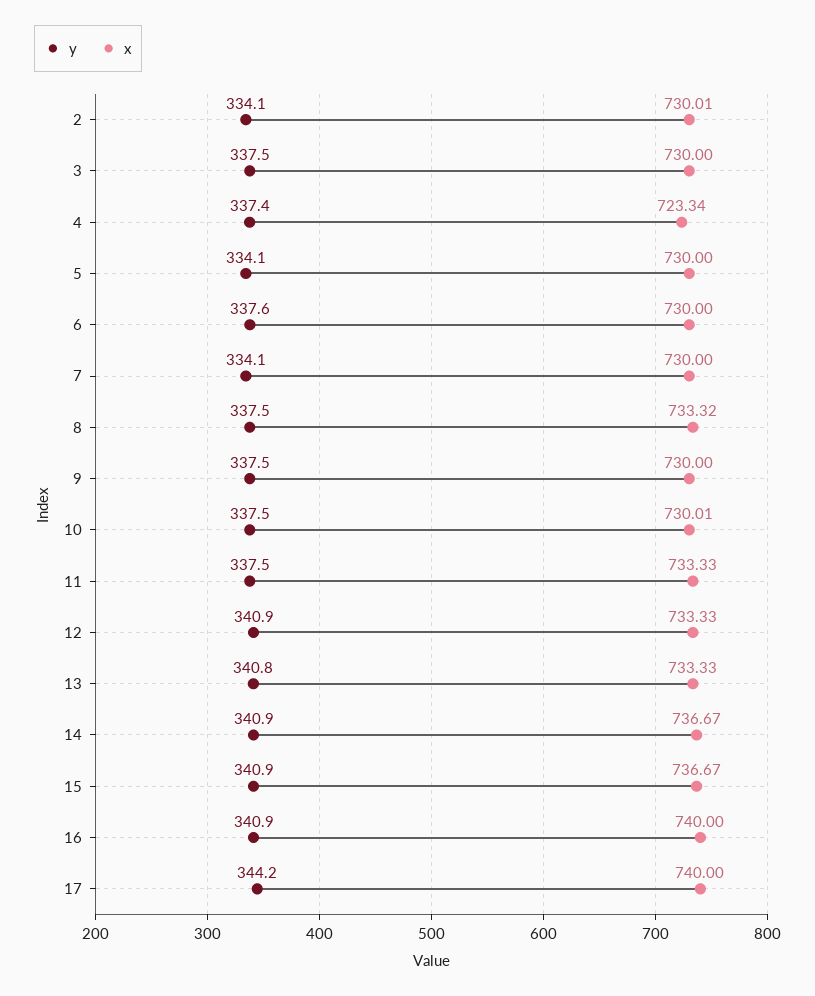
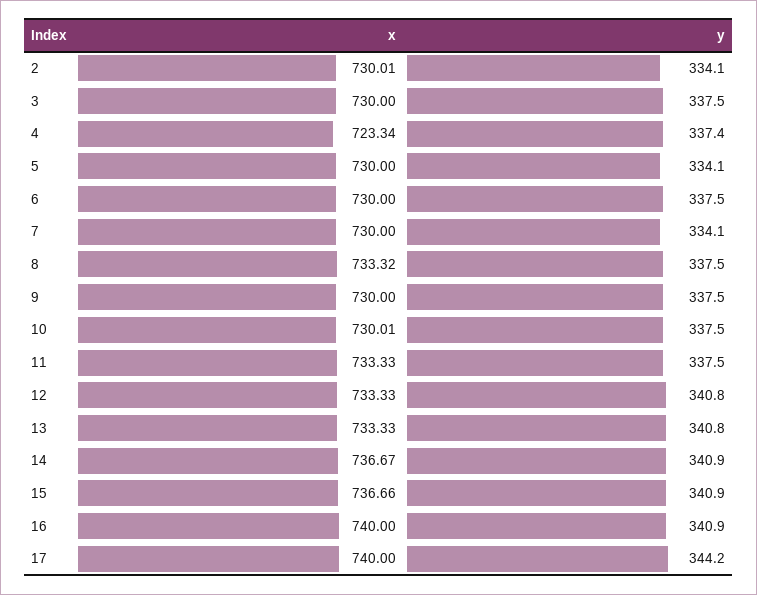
  {
    "y": {
      "2": 334.1,
      "3": 337.5,
      "4": 337.4,
      "5": 334.1,
-     "6": 337.6,
+     "6": 337.5,
      "7": 334.1,
      "8": 337.5,
      "9": 337.5,
      "10": 337.5,
      "11": 337.5,
-     "12": 340.9,
+     "12": 340.8,
      "13": 340.8,
      "14": 340.9,
      "15": 340.9,
      "16": 340.9,
      "17": 344.2
    },
    "x": {
      "2": 730.01,
      "3": 730,
      "4": 723.34,
      "5": 730,
      "6": 730,
      "7": 730,
      "8": 733.32,
      "9": 730,
      "10": 730.01,
      "11": 733.33,
      "12": 733.33,
      "13": 733.33,
      "14": 736.67,
-     "15": 736.67,
+     "15": 736.66,
      "16": 740,
      "17": 740
    }
  }

